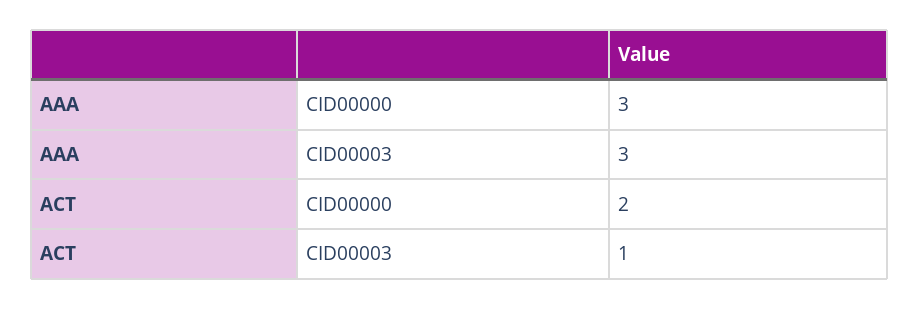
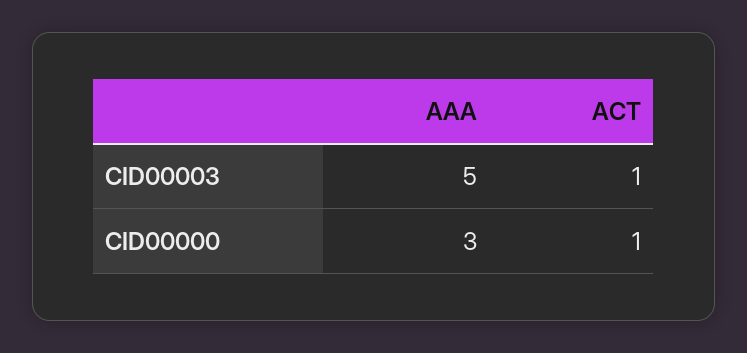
  {
    "AAA": {
      "CID00000": 3,
-     "CID00003": 3
+     "CID00003": 5
    },
    "ACT": {
-     "CID00000": 2,
+     "CID00000": 1,
      "CID00003": 1
    }
  }

